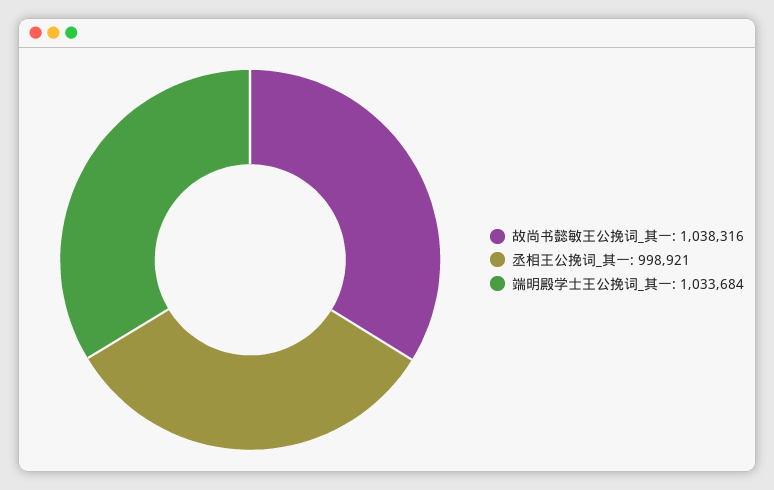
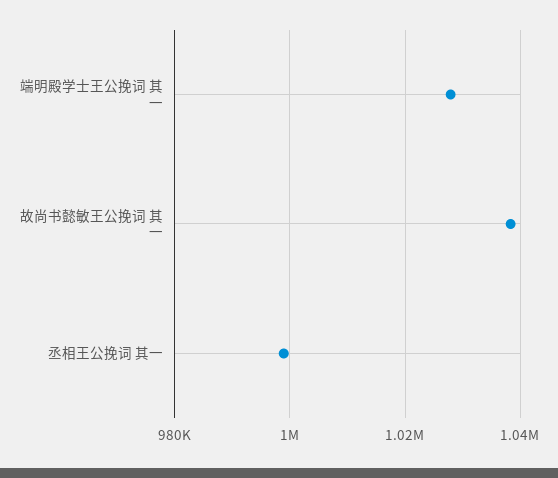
  {
    "故尚书懿敏王公挽词_其一": 1038316,
    "丞相王公挽词_其一": 998921,
-   "端明殿学士王公挽词_其一": 1033684
+   "端明殿学士王公挽词_其一": 1028000
  }

